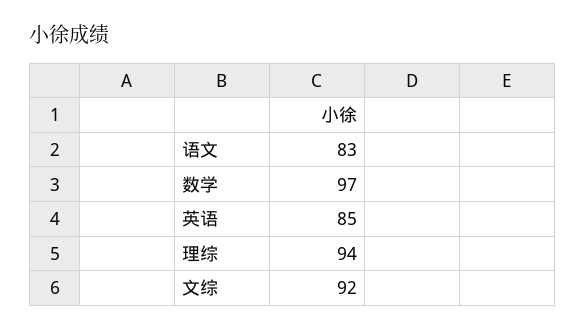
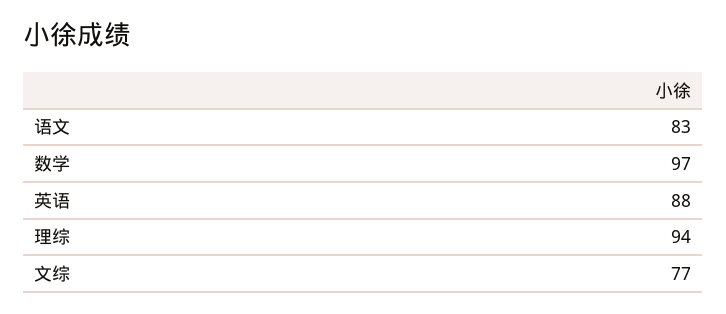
  {
    "语文": 83,
    "数学": 97,
-   "英语": 85,
+   "英语": 88,
    "理综": 94,
-   "文综": 92
+   "文综": 77
  }

